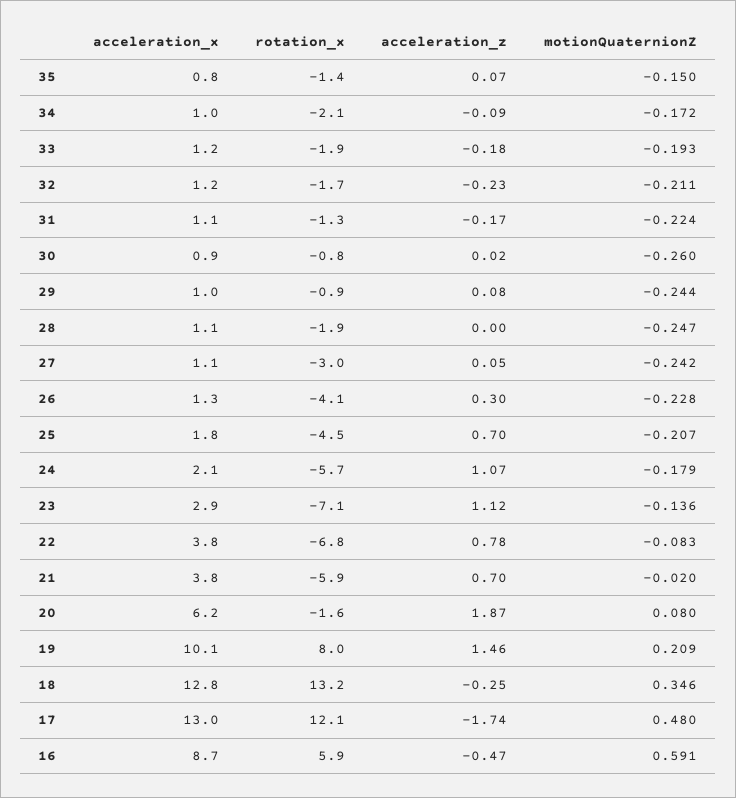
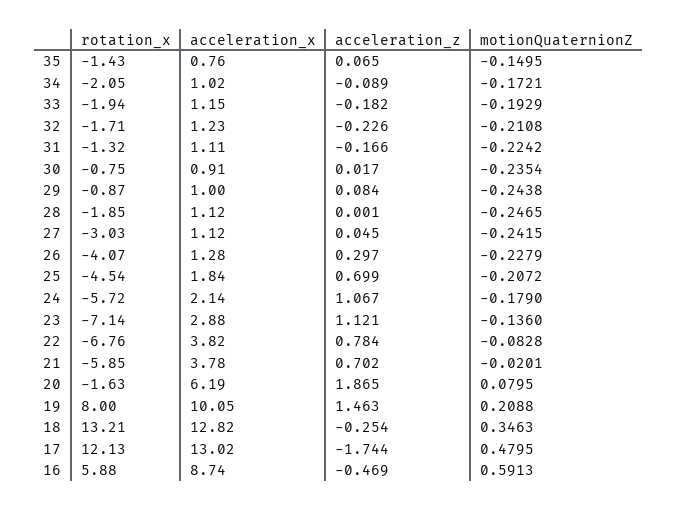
  {
    "acceleration_x": {
      "35": 0.76,
      "34": 1.02,
      "33": 1.15,
      "32": 1.23,
      "31": 1.11,
      "30": 0.91,
      "29": 1,
      "28": 1.12,
      "27": 1.12,
      "26": 1.28,
      "25": 1.84,
      "24": 2.14,
      "23": 2.88,
      "22": 3.82,
      "21": 3.78,
      "20": 6.19,
      "19": 10.05,
      "18": 12.82,
      "17": 13.02,
      "16": 8.74
    },
    "rotation_x": {
      "35": -1.43,
      "34": -2.05,
      "33": -1.94,
      "32": -1.71,
      "31": -1.32,
      "30": -0.75,
      "29": -0.87,
      "28": -1.85,
      "27": -3.03,
      "26": -4.07,
      "25": -4.54,
      "24": -5.72,
      "23": -7.14,
      "22": -6.76,
      "21": -5.85,
      "20": -1.63,
      "19": 8,
      "18": 13.21,
      "17": 12.13,
      "16": 5.88
    },
    "acceleration_z": {
      "35": 0.065,
      "34": -0.089,
      "33": -0.182,
      "32": -0.226,
      "31": -0.166,
      "30": 0.017,
      "29": 0.084,
      "28": 0.001,
      "27": 0.045,
      "26": 0.297,
      "25": 0.699,
      "24": 1.067,
      "23": 1.121,
      "22": 0.784,
      "21": 0.702,
      "20": 1.865,
      "19": 1.463,
      "18": -0.254,
      "17": -1.744,
      "16": -0.469
    },
    "motionQuaternionZ": {
      "35": -0.1495,
      "34": -0.1721,
      "33": -0.1929,
      "32": -0.2108,
      "31": -0.2242,
-     "30": -0.26,
+     "30": -0.2354,
      "29": -0.2438,
      "28": -0.2465,
      "27": -0.2415,
      "26": -0.2279,
      "25": -0.2072,
      "24": -0.179,
      "23": -0.136,
      "22": -0.0828,
      "21": -0.0201,
      "20": 0.0795,
      "19": 0.2088,
      "18": 0.3463,
      "17": 0.4795,
      "16": 0.5913
    }
  }

